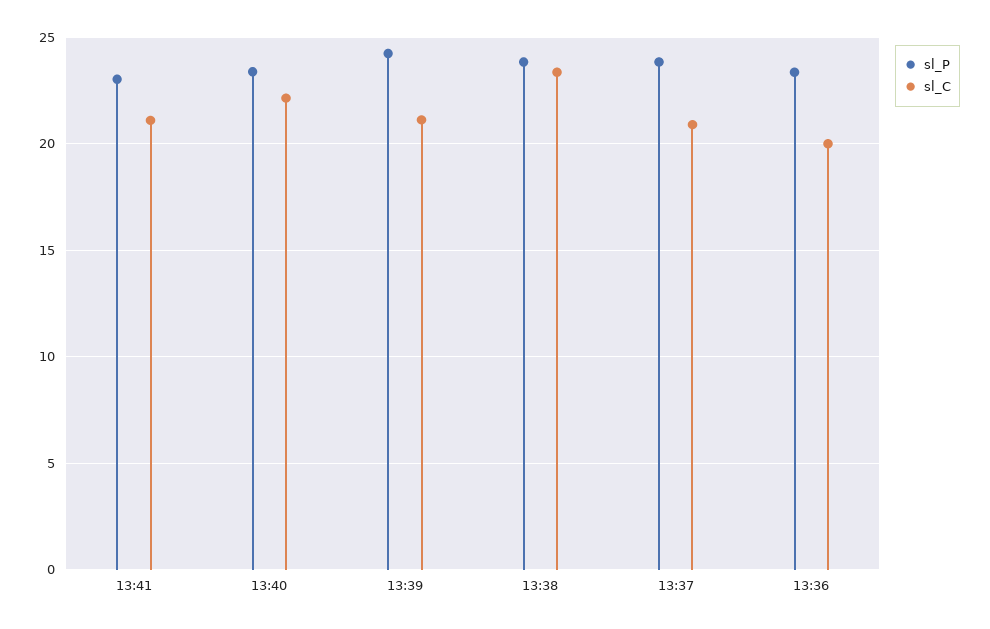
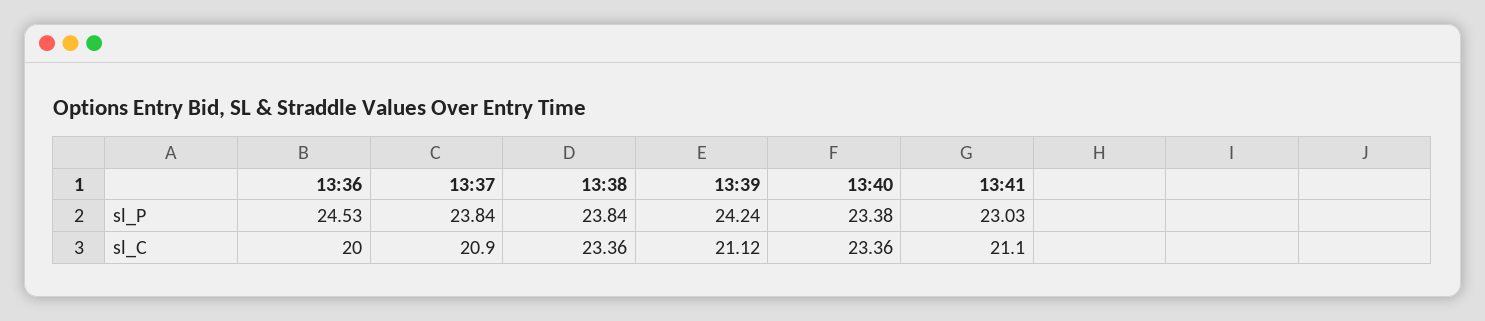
  {
    "sl_P": {
      "13:41": 23.03,
      "13:40": 23.38,
      "13:39": 24.24,
      "13:38": 23.84,
      "13:37": 23.84,
-     "13:36": 23.5
+     "13:36": 24.53
    },
    "sl_C": {
      "13:41": 21.1,
-     "13:40": 22,
+     "13:40": 23.36,
      "13:39": 21.12,
      "13:38": 23.36,
      "13:37": 20.9,
      "13:36": 20
    }
  }

